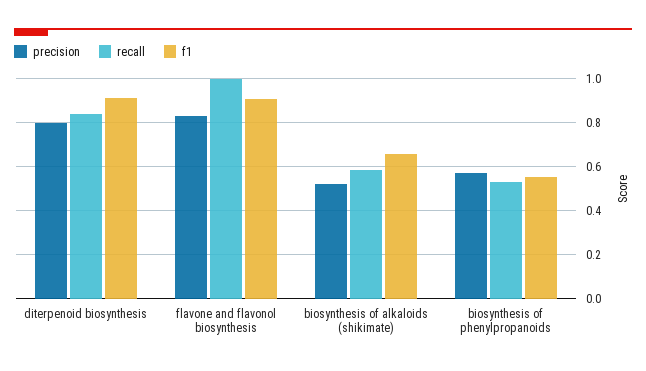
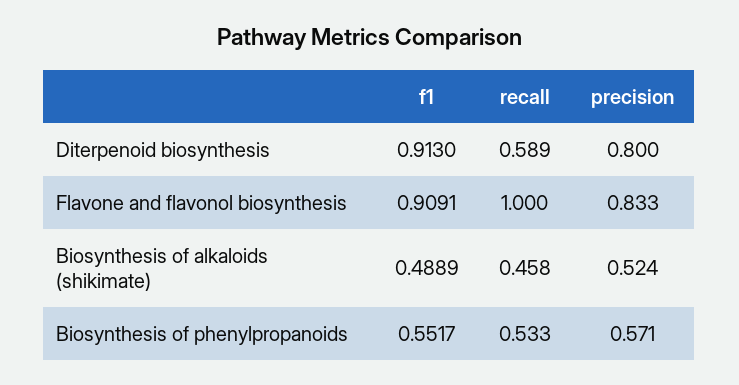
  {
    "precision": {
      "diterpenoid biosynthesis": 0.8,
      "flavone and flavonol biosynthesis": 0.833,
      "biosynthesis of alkaloids (shikimate)": 0.524,
      "biosynthesis of phenylpropanoids": 0.571
    },
    "recall": {
-     "diterpenoid biosynthesis": 0.85,
+     "diterpenoid biosynthesis": 0.589,
      "flavone and flavonol biosynthesis": 1,
-     "biosynthesis of alkaloids (shikimate)": 0.6,
+     "biosynthesis of alkaloids (shikimate)": 0.458,
      "biosynthesis of phenylpropanoids": 0.533
    },
    "f1": {
      "diterpenoid biosynthesis": 0.913,
      "flavone and flavonol biosynthesis": 0.9091,
-     "biosynthesis of alkaloids (shikimate)": 0.65,
+     "biosynthesis of alkaloids (shikimate)": 0.4889,
      "biosynthesis of phenylpropanoids": 0.5517
    }
  }

